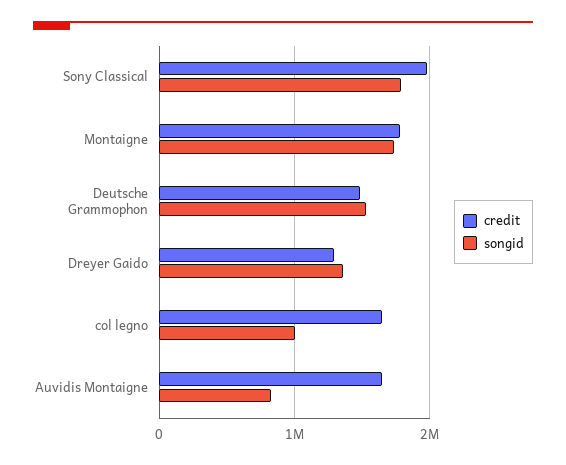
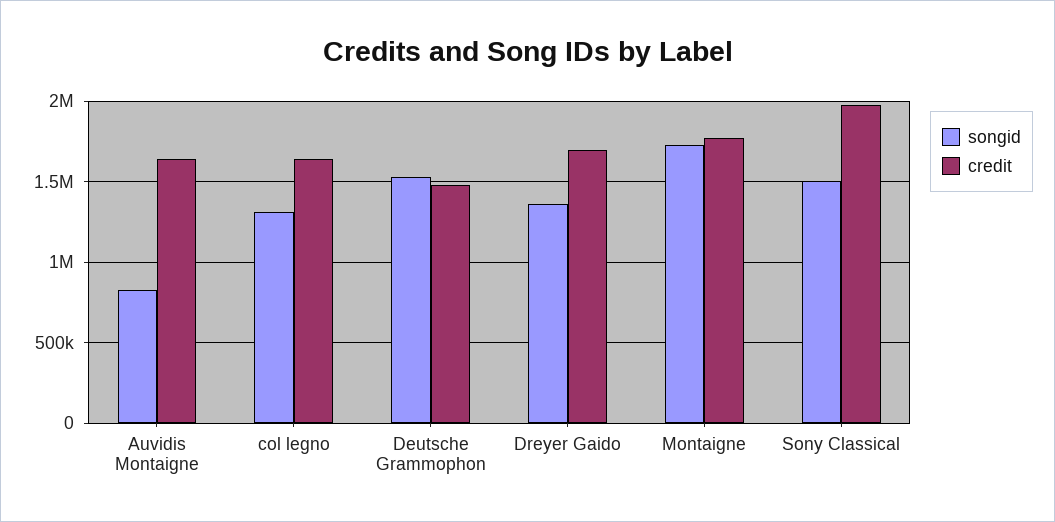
  {
    "credit": {
      "Sony Classical": 2000000,
      "Montaigne": 1800000,
      "Deutsche Grammophon": 1500000,
-     "Dreyer Gaido": 1300000,
+     "Dreyer Gaido": 1700000,
      "col legno": 1650000,
      "Auvidis Montaigne": 1650000
    },
    "songid": {
-     "Sony Classical": 1800000,
+     "Sony Classical": 1500000,
      "Montaigne": 1750000,
      "Deutsche Grammophon": 1550000,
      "Dreyer Gaido": 1350000,
-     "col legno": 1000000,
+     "col legno": 1300000,
      "Auvidis Montaigne": 850000
    }
  }

